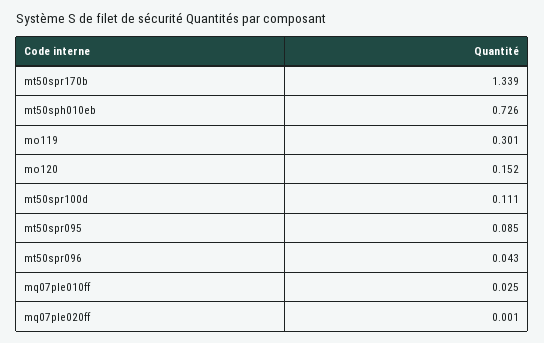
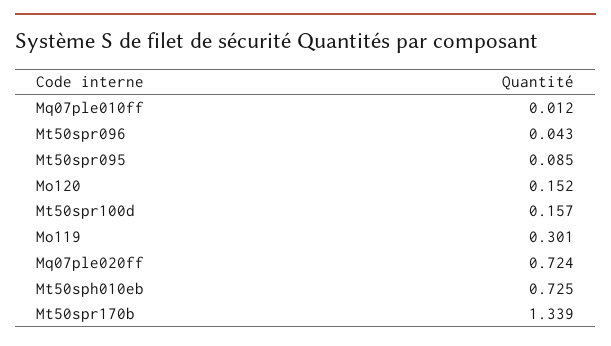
  {
    "mt50spr170b": 1.339,
-   "mt50sph010eb": 0.726,
+   "mt50sph010eb": 0.725,
    "mo119": 0.301,
    "mo120": 0.152,
-   "mt50spr100d": 0.111,
+   "mt50spr100d": 0.157,
    "mt50spr095": 0.085,
    "mt50spr096": 0.043,
-   "mq07ple010ff": 0.025,
+   "mq07ple010ff": 0.012,
-   "mq07ple020ff": 0.001
+   "mq07ple020ff": 0.724
  }

